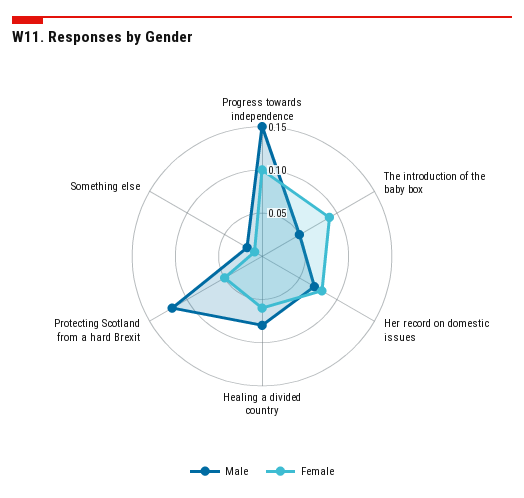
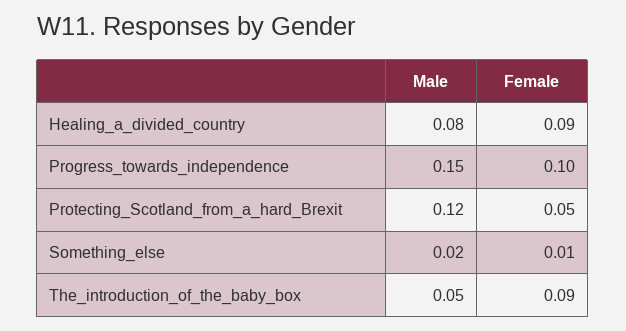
  {
    "Male": {
      "Progress towards independence": 0.15,
      "The introduction of the baby box": 0.05,
-     "Her record on domestic issues": 0.07,
      "Healing a divided country": 0.08,
      "Protecting Scotland from a hard Brexit": 0.12,
      "Something else": 0.02
    },
    "Female": {
      "Progress towards independence": 0.1,
      "The introduction of the baby box": 0.09,
-     "Her record on domestic issues": 0.08,
-     "Healing a divided country": 0.06,
+     "Healing a divided country": 0.09,
      "Protecting Scotland from a hard Brexit": 0.05,
      "Something else": 0.01
    }
  }

